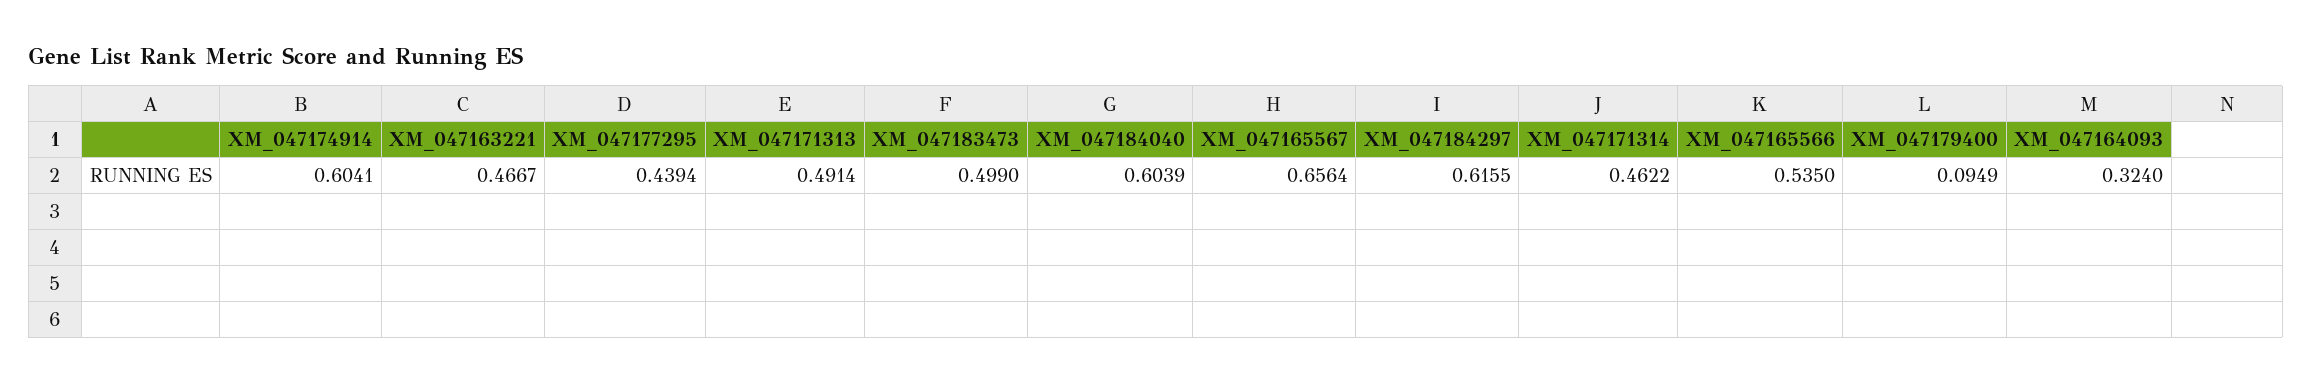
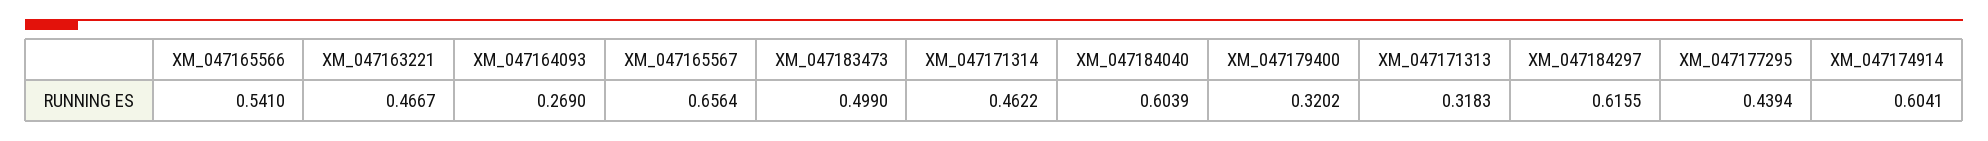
  {
    "XM_047174914": 0.6041,
    "XM_047163221": 0.4667,
    "XM_047177295": 0.4394,
-   "XM_047171313": 0.4914,
+   "XM_047171313": 0.3183,
    "XM_047183473": 0.499,
    "XM_047184040": 0.6039,
    "XM_047165567": 0.6564,
    "XM_047184297": 0.6155,
    "XM_047171314": 0.4622,
-   "XM_047165566": 0.535,
+   "XM_047165566": 0.541,
-   "XM_047179400": 0.0949,
+   "XM_047179400": 0.3202,
-   "XM_047164093": 0.324
+   "XM_047164093": 0.269
  }

